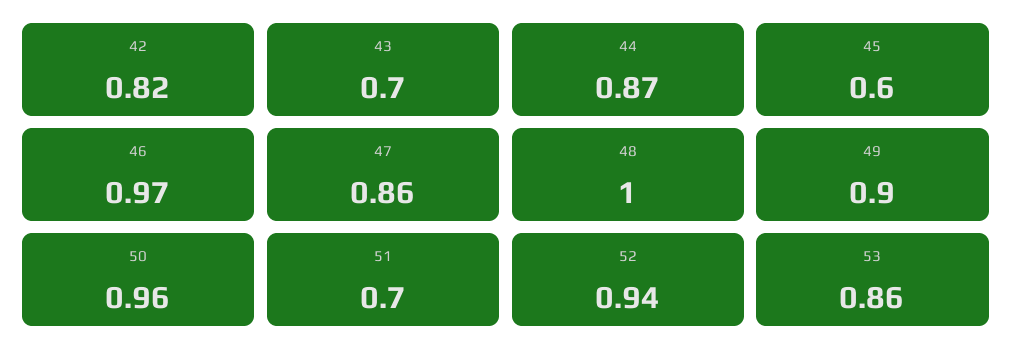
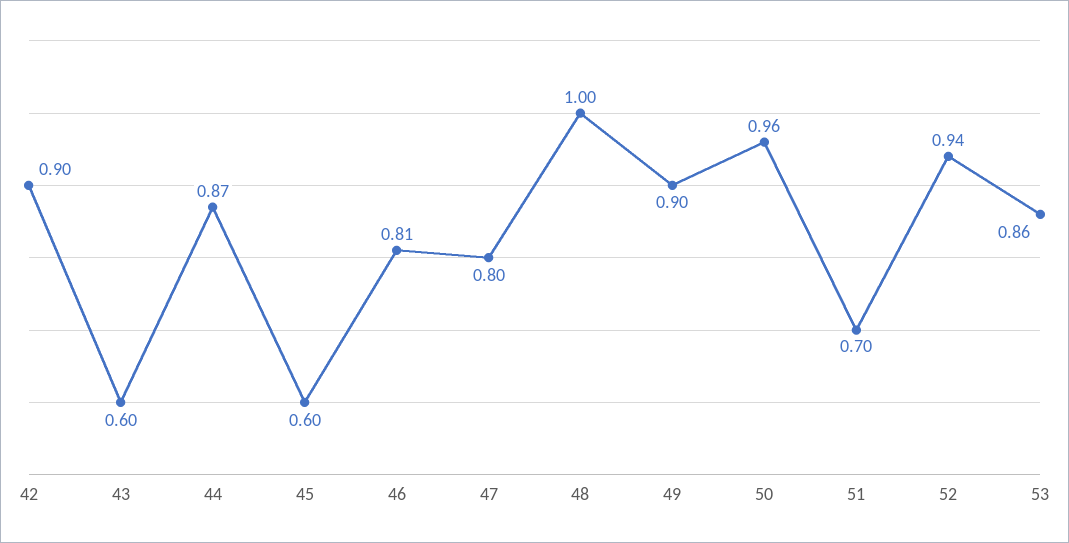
  {
-   "42": 0.82,
+   "42": 0.9,
-   "43": 0.7,
+   "43": 0.6,
    "44": 0.87,
    "45": 0.6,
-   "46": 0.97,
+   "46": 0.81,
-   "47": 0.86,
+   "47": 0.8,
    "48": 1,
    "49": 0.9,
    "50": 0.96,
    "51": 0.7,
    "52": 0.94,
    "53": 0.86
  }

